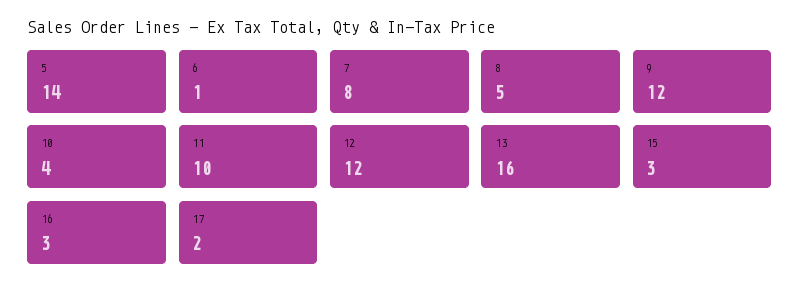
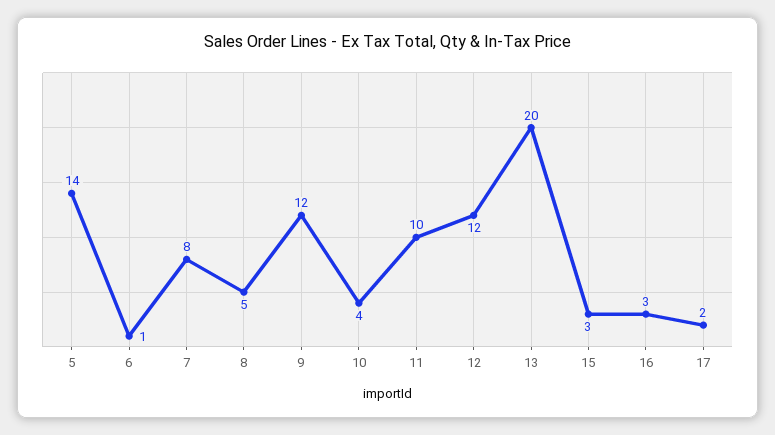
  {
    "5": 14,
    "6": 1,
    "7": 8,
    "8": 5,
    "9": 12,
    "10": 4,
    "11": 10,
    "12": 12,
-   "13": 16,
+   "13": 20,
    "15": 3,
    "16": 3,
    "17": 2
  }

